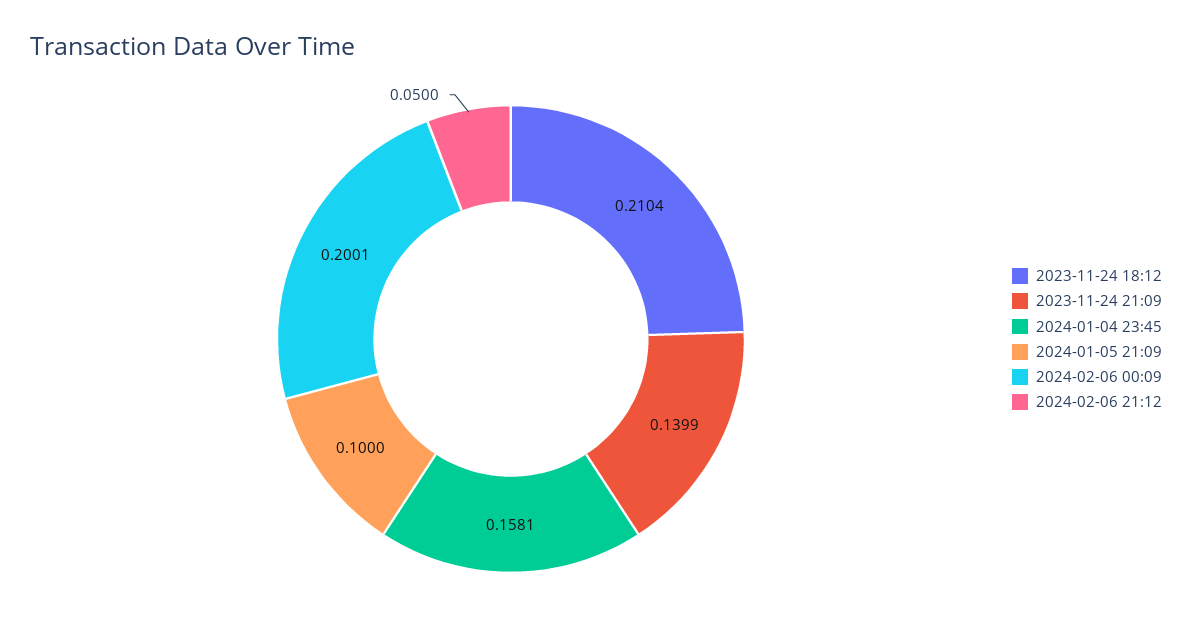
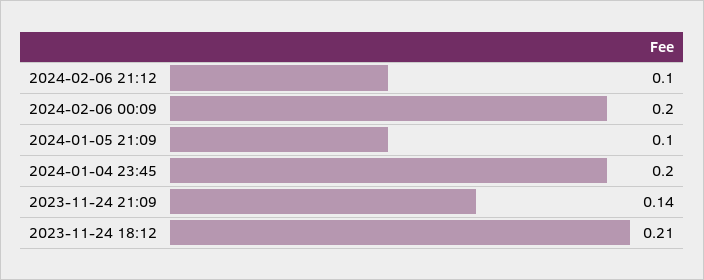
  {
    "2023-11-24 18:12": 0.2104,
    "2023-11-24 21:09": 0.1399,
-   "2024-01-04 23:45": 0.1581,
+   "2024-01-04 23:45": 0.2,
    "2024-01-05 21:09": 0.1,
    "2024-02-06 00:09": 0.2001,
-   "2024-02-06 21:12": 0.05
+   "2024-02-06 21:12": 0.1
  }

